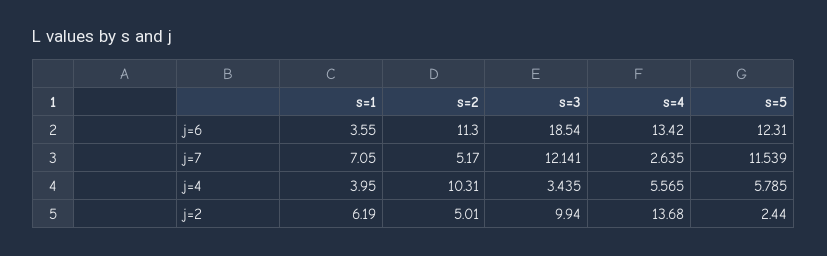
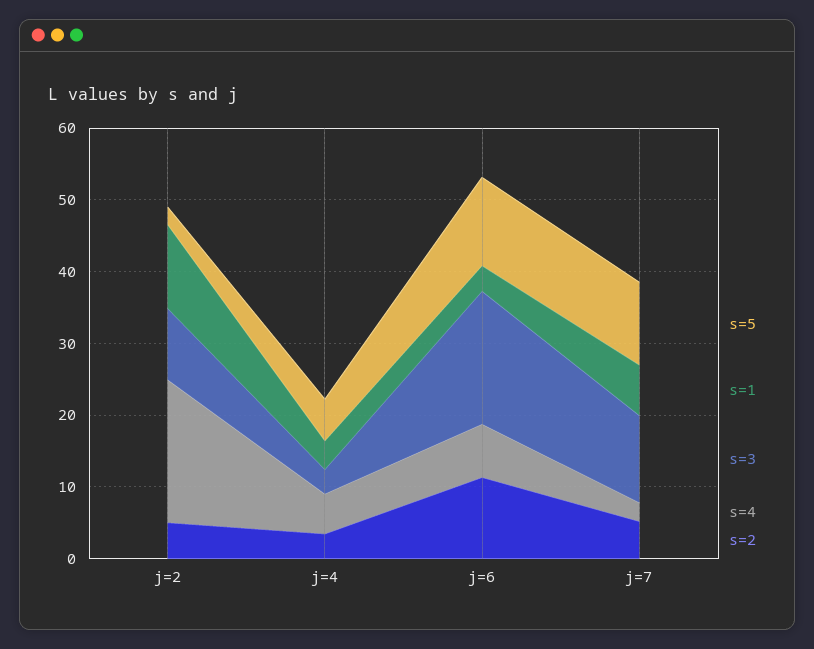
  {
    "s=1": {
      "j=6": 3.55,
      "j=7": 7.05,
      "j=4": 3.95,
-     "j=2": 6.19
+     "j=2": 12
    },
    "s=2": {
      "j=6": 11.3,
      "j=7": 5.17,
-     "j=4": 10.31,
+     "j=4": 4,
      "j=2": 5.01
    },
    "s=3": {
      "j=6": 18.54,
      "j=7": 12.141,
      "j=4": 3.435,
      "j=2": 9.94
    },
    "s=4": {
-     "j=6": 13.42,
+     "j=6": 8,
      "j=7": 2.635,
      "j=4": 5.565,
-     "j=2": 13.68
+     "j=2": 20
    },
    "s=5": {
      "j=6": 12.31,
      "j=7": 11.539,
      "j=4": 5.785,
      "j=2": 2.44
    }
  }

